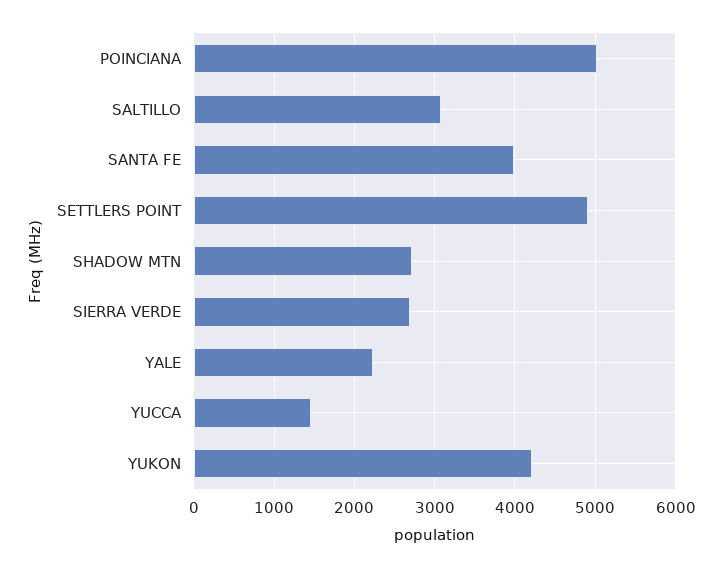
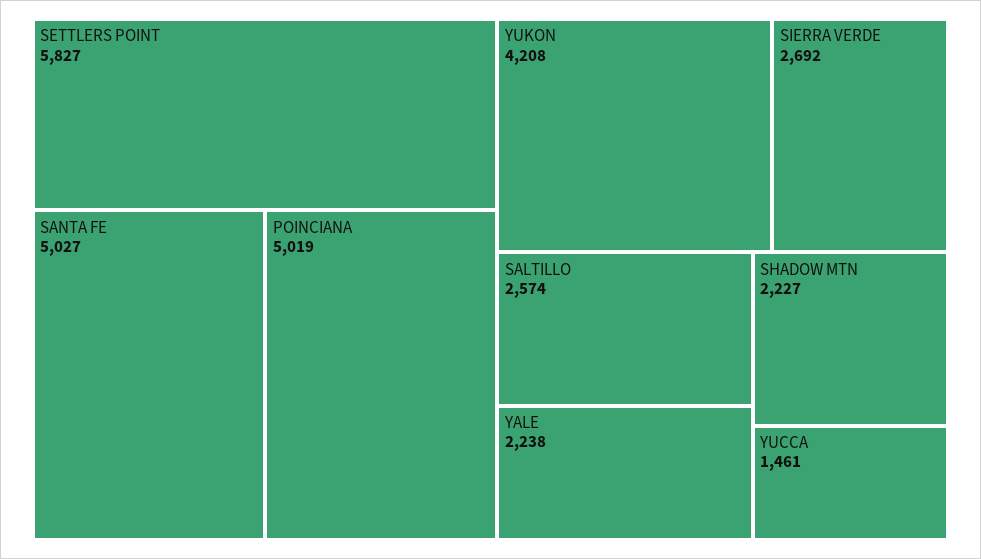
  {
    "POINCIANA": 5019,
-   "SALTILLO": 3100,
+   "SALTILLO": 2574,
-   "SANTA FE": 4000,
+   "SANTA FE": 5027,
-   "SETTLERS POINT": 4900,
+   "SETTLERS POINT": 5827,
-   "SHADOW MTN": 2700,
+   "SHADOW MTN": 2227,
    "SIERRA VERDE": 2692,
    "YALE": 2238,
    "YUCCA": 1461,
    "YUKON": 4208
  }

